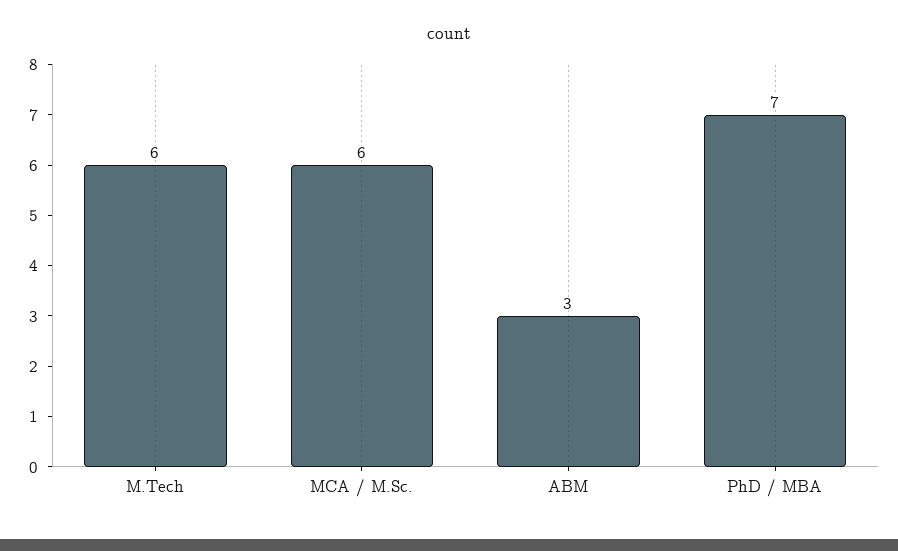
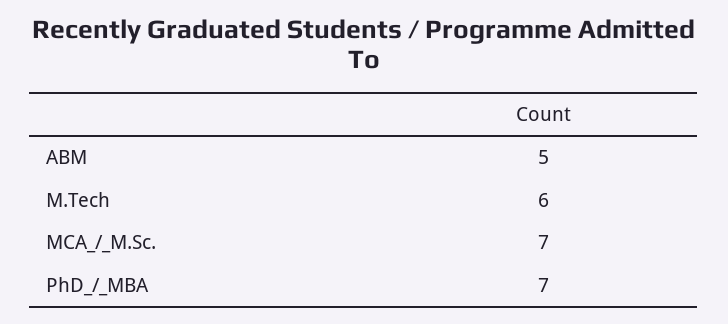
  {
    "M.Tech": 6,
-   "MCA / M.Sc.": 6,
+   "MCA / M.Sc.": 7,
-   "ABM": 3,
+   "ABM": 5,
    "PhD / MBA": 7
  }

